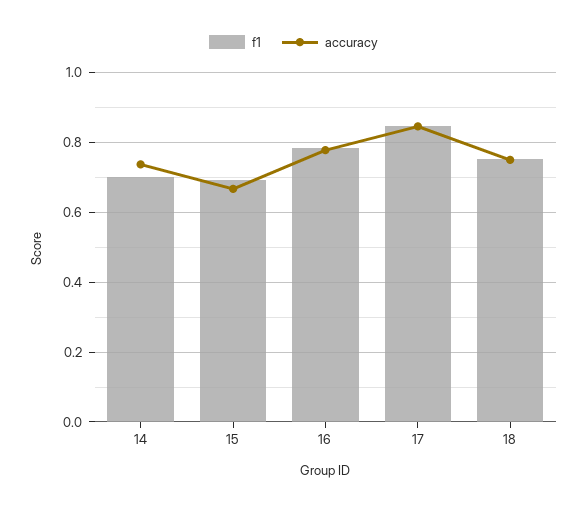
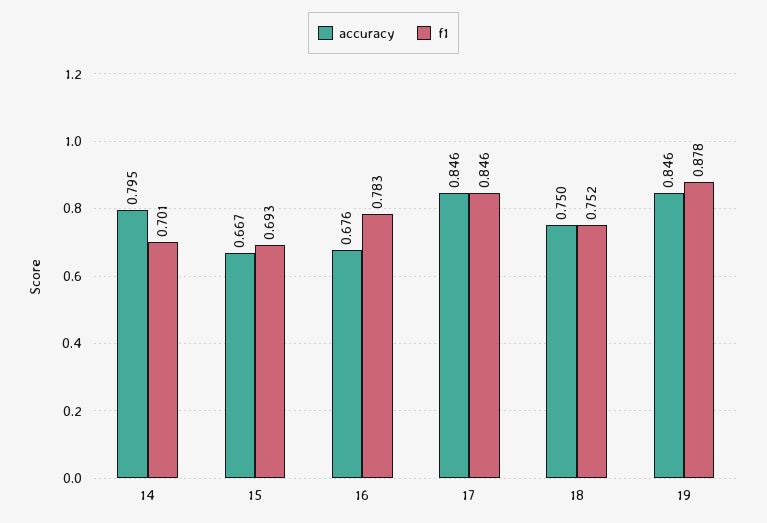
  {
    "f1": {
      "14": 0.701,
      "15": 0.693,
      "16": 0.783,
      "17": 0.846,
-     "18": 0.752
+     "18": 0.752,
+     "19": 0.878
    },
    "accuracy": {
-     "14": 0.74,
+     "14": 0.795,
      "15": 0.667,
-     "16": 0.78,
+     "16": 0.676,
      "17": 0.846,
-     "18": 0.75
+     "18": 0.75,
+     "19": 0.846
    }
  }

